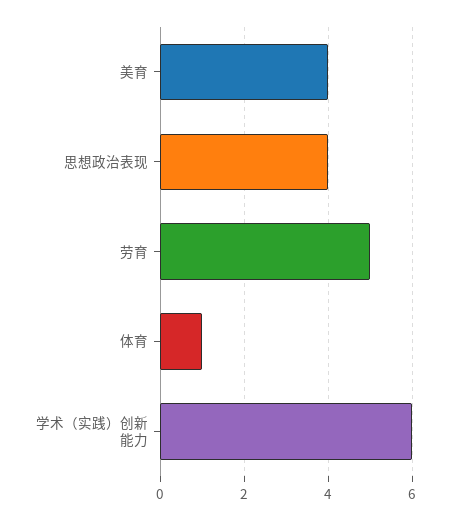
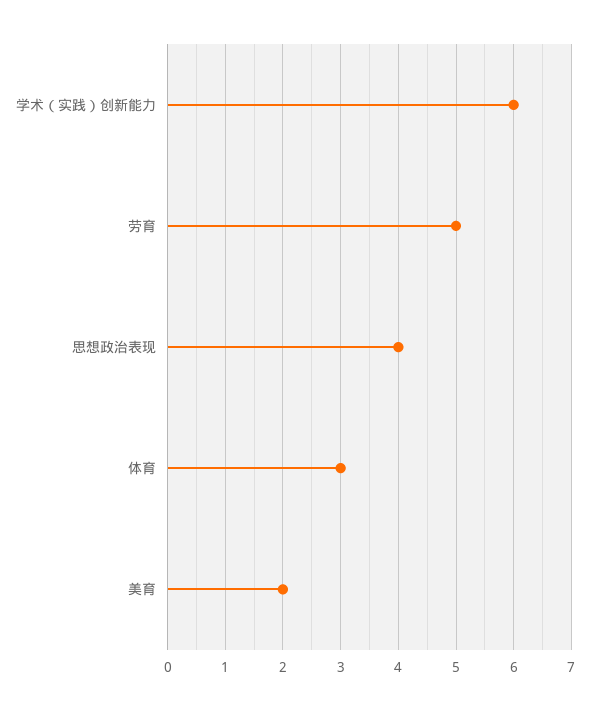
  {
-   "美育": 4,
+   "美育": 2,
    "思想政治表现": 4,
    "劳育": 5,
-   "体育": 1,
+   "体育": 3,
    "学术（实践）创新能力": 6
  }

